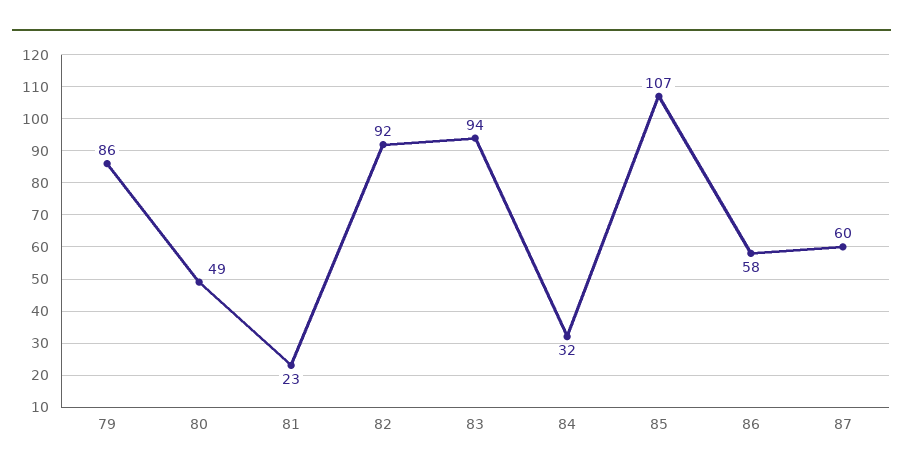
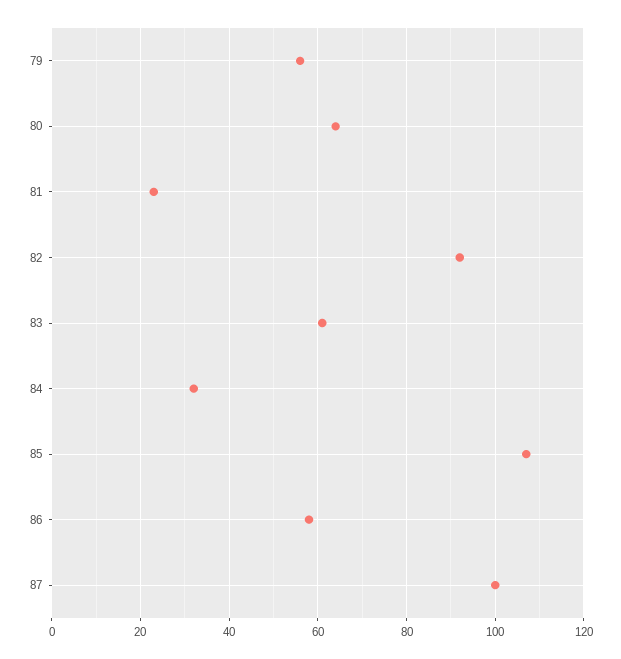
  {
-   "79": 86,
+   "79": 55,
-   "80": 49,
+   "80": 65,
    "81": 23,
    "82": 92,
-   "83": 94,
+   "83": 60,
    "84": 32,
    "85": 107,
    "86": 58,
-   "87": 60
+   "87": 100
  }

